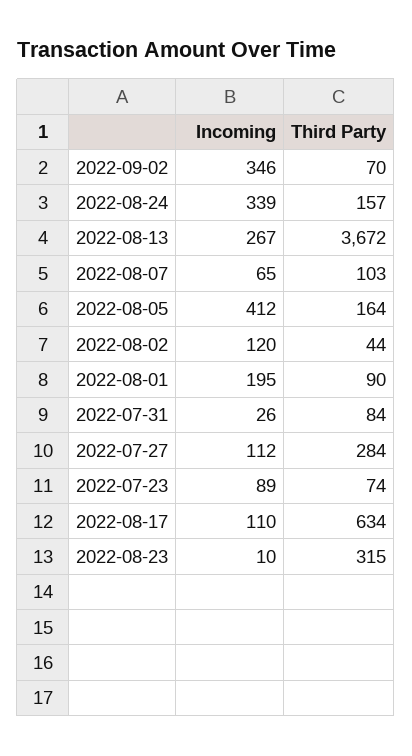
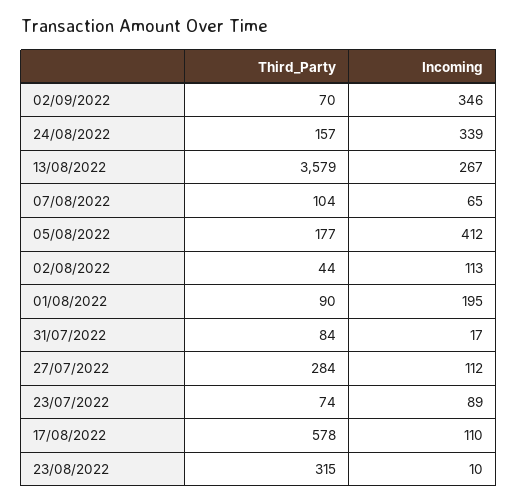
  {
    "Incoming": {
      "2022-09-02": 346,
      "2022-08-24": 339,
      "2022-08-13": 267,
      "2022-08-07": 65,
      "2022-08-05": 412,
-     "2022-08-02": 120,
+     "2022-08-02": 113,
      "2022-08-01": 195,
-     "2022-07-31": 26,
+     "2022-07-31": 17,
      "2022-07-27": 112,
      "2022-07-23": 89,
      "2022-08-17": 110,
      "2022-08-23": 10
    },
    "Third Party": {
      "2022-09-02": 70,
      "2022-08-24": 157,
-     "2022-08-13": 3672,
+     "2022-08-13": 3579,
-     "2022-08-07": 103,
+     "2022-08-07": 104,
-     "2022-08-05": 164,
+     "2022-08-05": 177,
      "2022-08-02": 44,
      "2022-08-01": 90,
      "2022-07-31": 84,
      "2022-07-27": 284,
      "2022-07-23": 74,
-     "2022-08-17": 634,
+     "2022-08-17": 578,
      "2022-08-23": 315
    }
  }

